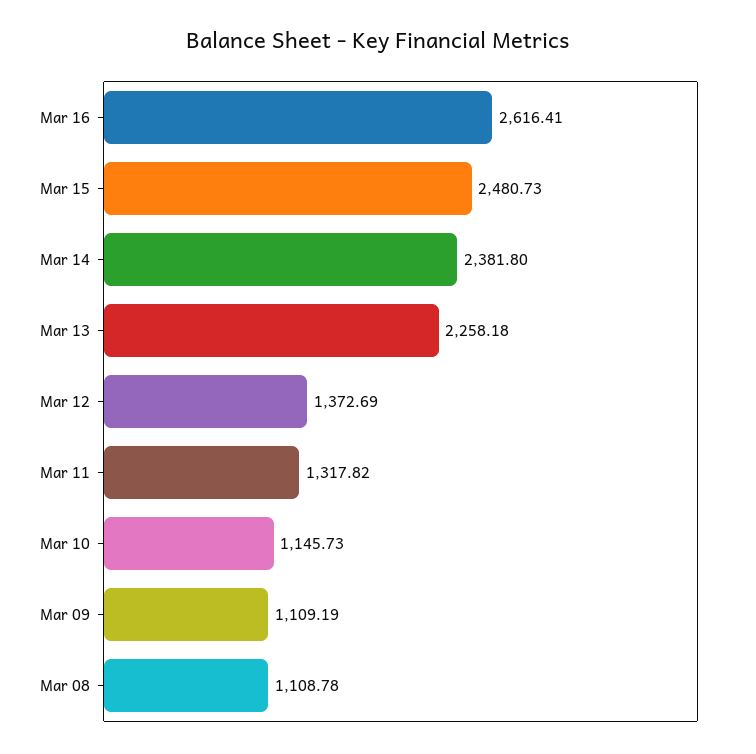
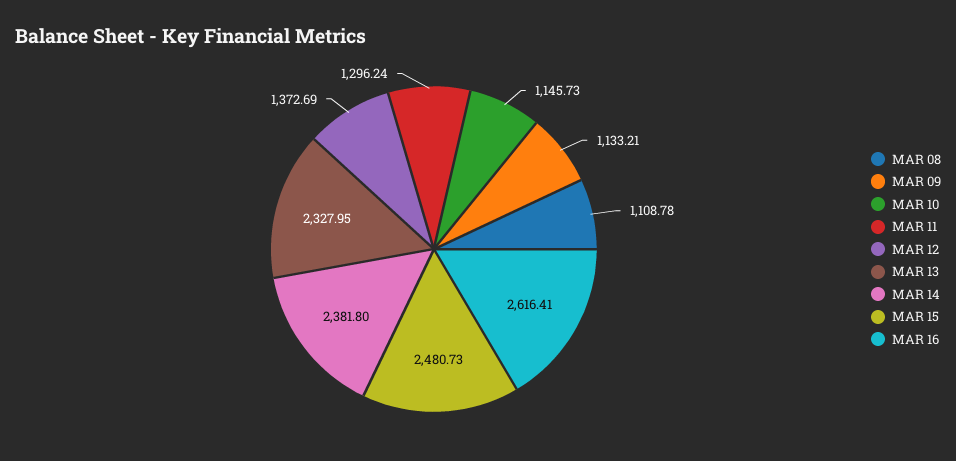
  {
    "Mar 16": 2616.41,
    "Mar 15": 2480.73,
    "Mar 14": 2381.8,
-   "Mar 13": 2258.18,
+   "Mar 13": 2327.95,
    "Mar 12": 1372.69,
-   "Mar 11": 1317.82,
+   "Mar 11": 1296.24,
    "Mar 10": 1145.73,
-   "Mar 09": 1109.19,
+   "Mar 09": 1133.21,
    "Mar 08": 1108.78
  }

